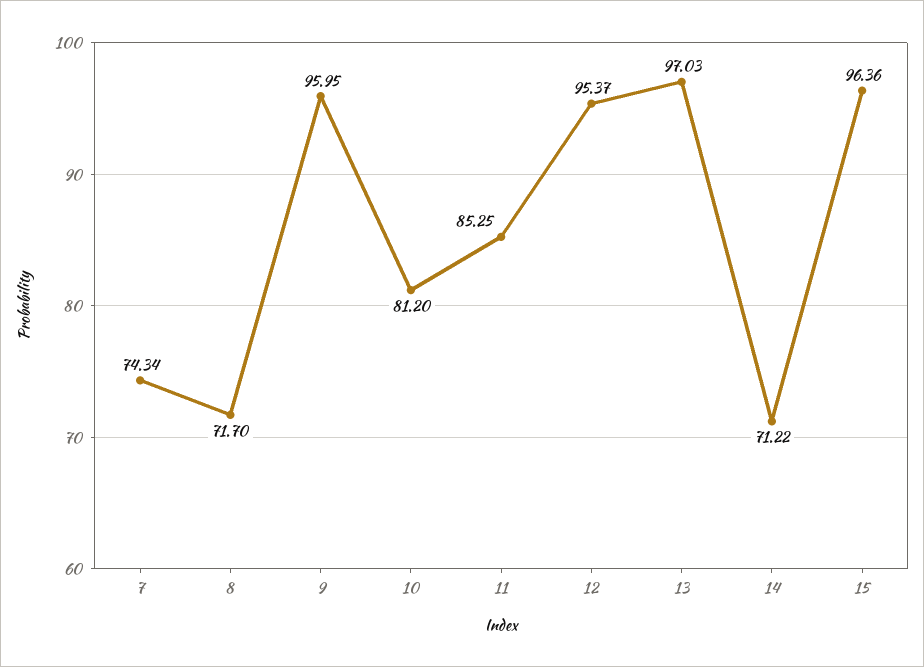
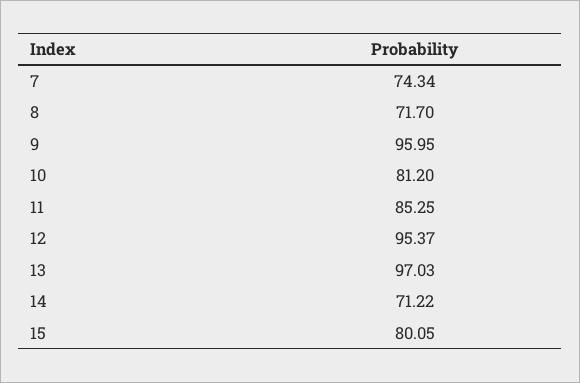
  {
    "7": 74.34,
    "8": 71.7,
    "9": 95.95,
    "10": 81.2,
    "11": 85.25,
    "12": 95.37,
    "13": 97.03,
    "14": 71.22,
-   "15": 96.36
+   "15": 80.05
  }

